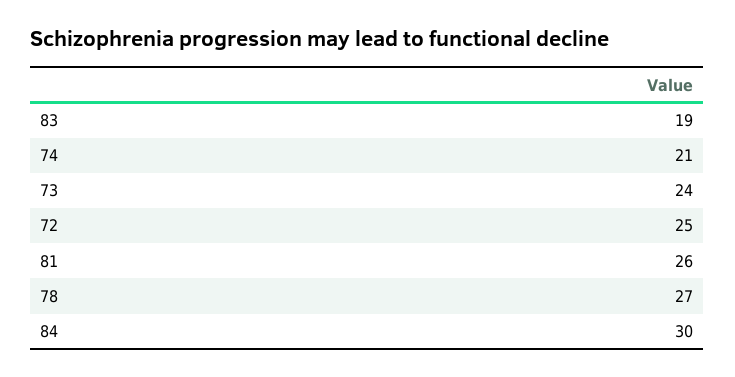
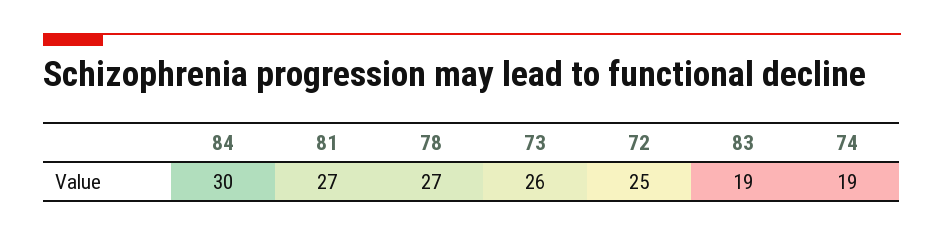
  {
    "83": 19,
-   "74": 21,
+   "74": 19,
-   "73": 24,
+   "73": 26,
    "72": 25,
-   "81": 26,
+   "81": 27,
    "78": 27,
    "84": 30
  }

